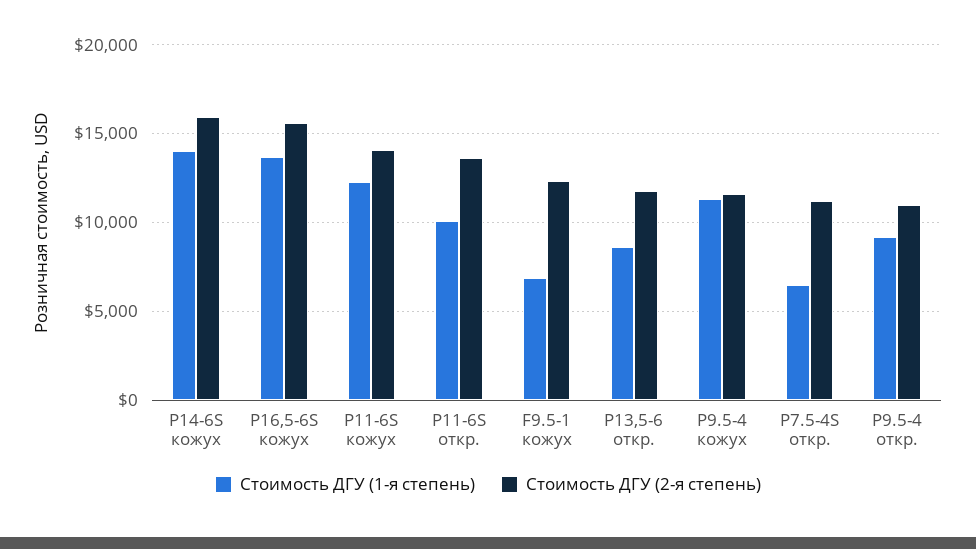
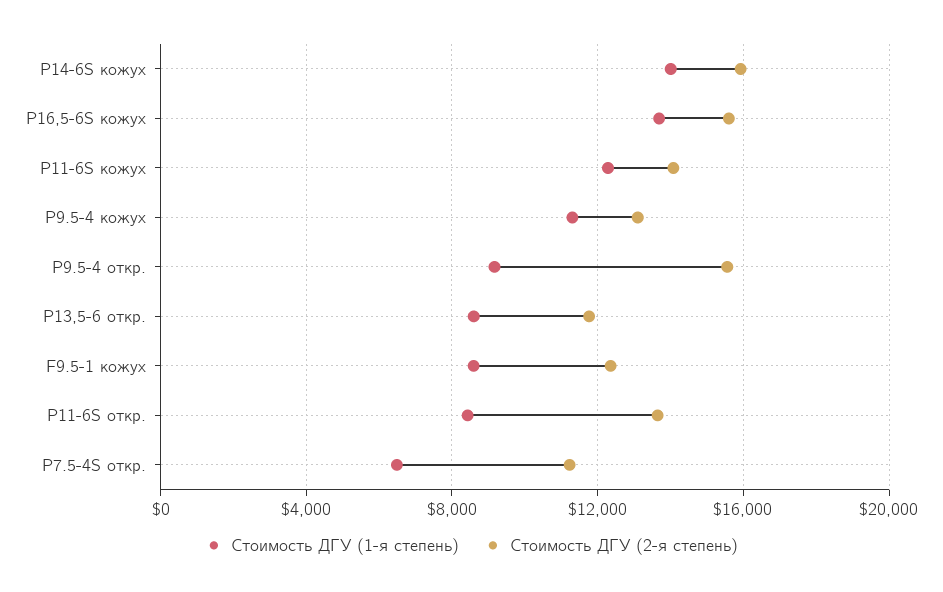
  {
    "Стоимость ДГУ (1-я степень)": {
      "P14-6S кожух": 14000,
      "P16,5-6S кожух": 13500,
      "P11-6S кожух": 12500,
-     "P11-6S откр.": 10000,
+     "P11-6S откр.": 8500,
-     "F9.5-1 кожух": 7000,
+     "F9.5-1 кожух": 8500,
      "P13,5-6 откр.": 8500,
      "P9.5-4 кожух": 11500,
      "P7.5-4S откр.": 6500,
      "P9.5-4 откр.": 9000
    },
    "Стоимость ДГУ (2-я степень)": {
      "P14-6S кожух": 16000,
      "P16,5-6S кожух": 15500,
      "P11-6S кожух": 14000,
      "P11-6S откр.": 13500,
      "F9.5-1 кожух": 12500,
      "P13,5-6 откр.": 12000,
-     "P9.5-4 кожух": 11500,
+     "P9.5-4 кожух": 13000,
      "P7.5-4S откр.": 11000,
-     "P9.5-4 откр.": 11000
+     "P9.5-4 откр.": 15500
    }
  }

